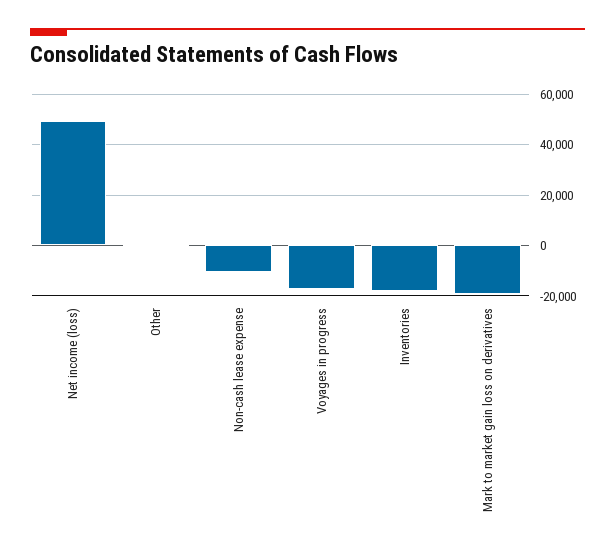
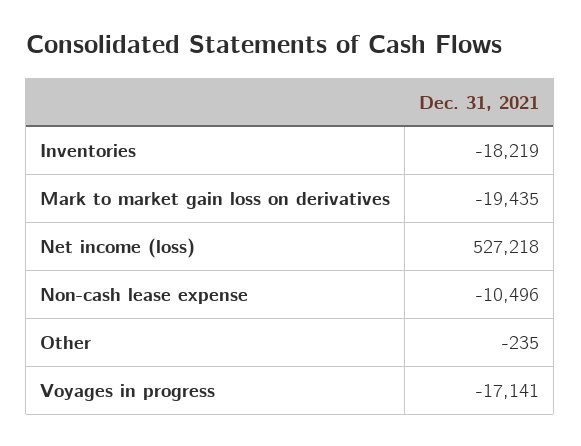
  {
-   "Net income (loss)": 50000,
+   "Net income (loss)": 527218,
    "Other": -235,
    "Non-cash lease expense": -10496,
    "Voyages in progress": -17141,
    "Inventories": -18219,
    "Mark to market gain loss on derivatives": -19435
  }

